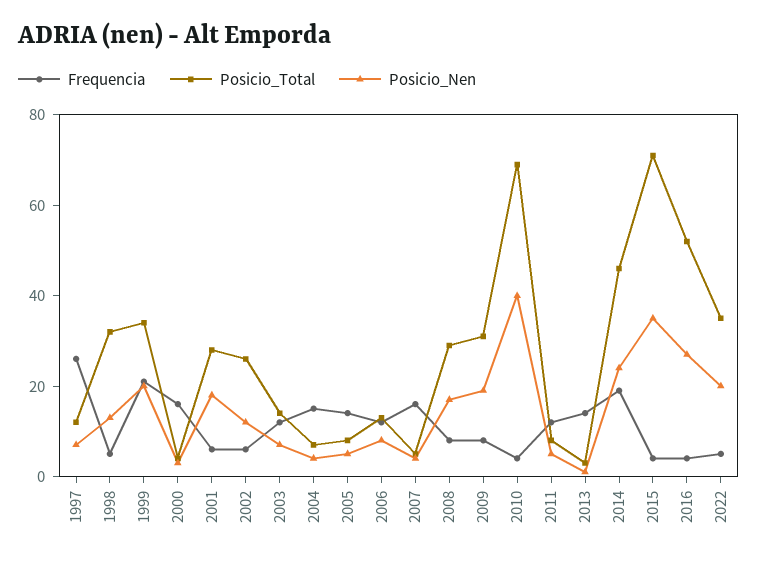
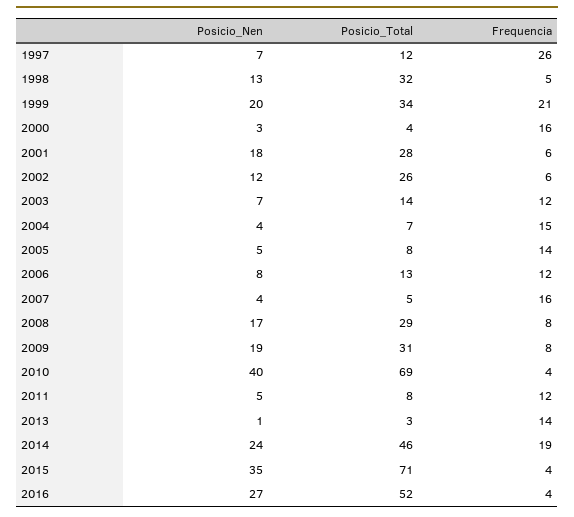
  {
    "Frequencia": {
      "1997": 26,
      "1998": 5,
      "1999": 21,
      "2000": 16,
      "2001": 6,
      "2002": 6,
      "2003": 12,
      "2004": 15,
      "2005": 14,
      "2006": 12,
      "2007": 16,
      "2008": 8,
      "2009": 8,
      "2010": 4,
      "2011": 12,
      "2013": 14,
      "2014": 19,
      "2015": 4,
-     "2016": 4,
+     "2016": 4
-     "2022": 5
    },
    "Posicio_Total": {
      "1997": 12,
      "1998": 32,
      "1999": 34,
      "2000": 4,
      "2001": 28,
      "2002": 26,
      "2003": 14,
      "2004": 7,
      "2005": 8,
      "2006": 13,
      "2007": 5,
      "2008": 29,
      "2009": 31,
      "2010": 69,
      "2011": 8,
      "2013": 3,
      "2014": 46,
      "2015": 71,
-     "2016": 52,
+     "2016": 52
-     "2022": 35
    },
    "Posicio_Nen": {
      "1997": 7,
      "1998": 13,
      "1999": 20,
      "2000": 3,
      "2001": 18,
      "2002": 12,
      "2003": 7,
      "2004": 4,
      "2005": 5,
      "2006": 8,
      "2007": 4,
      "2008": 17,
      "2009": 19,
      "2010": 40,
      "2011": 5,
      "2013": 1,
      "2014": 24,
      "2015": 35,
-     "2016": 27,
+     "2016": 27
-     "2022": 20
    }
  }

